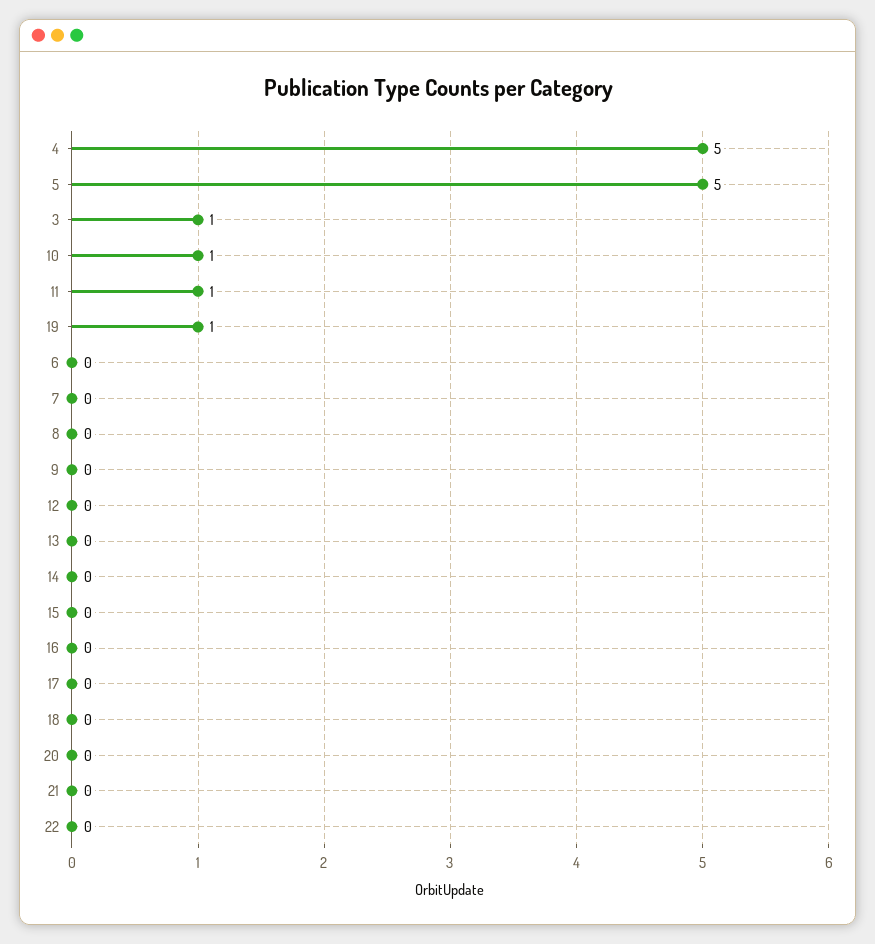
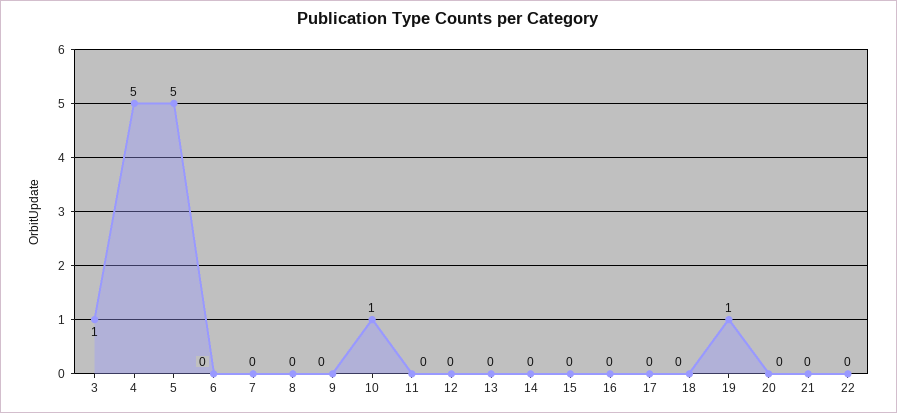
  {
    "4": 5,
    "5": 5,
    "3": 1,
    "10": 1,
-   "11": 1,
+   "11": 0,
    "19": 1,
    "6": 0,
    "7": 0,
    "8": 0,
    "9": 0,
    "12": 0,
    "13": 0,
    "14": 0,
    "15": 0,
    "16": 0,
    "17": 0,
    "18": 0,
    "20": 0,
    "21": 0,
    "22": 0
  }

